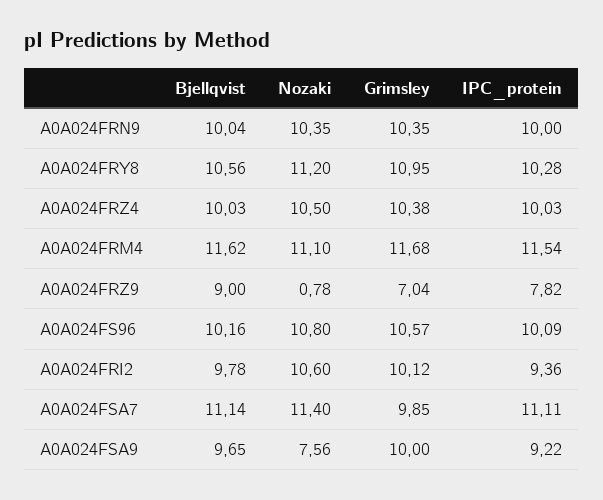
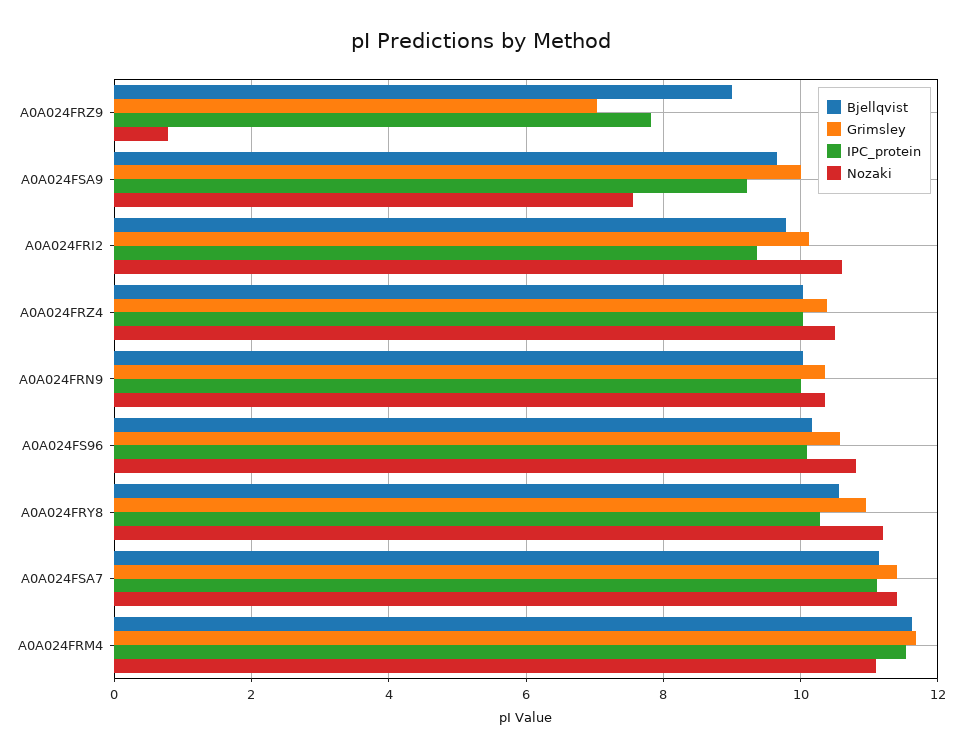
  {
    "Bjellqvist": {
      "A0A024FRN9": 10.04,
      "A0A024FRY8": 10.56,
      "A0A024FRZ4": 10.03,
      "A0A024FRM4": 11.62,
      "A0A024FRZ9": 9,
      "A0A024FS96": 10.16,
      "A0A024FRI2": 9.78,
      "A0A024FSA7": 11.14,
      "A0A024FSA9": 9.65
    },
    "Nozaki": {
      "A0A024FRN9": 10.35,
      "A0A024FRY8": 11.2,
      "A0A024FRZ4": 10.5,
      "A0A024FRM4": 11.1,
      "A0A024FRZ9": 0.78,
      "A0A024FS96": 10.8,
      "A0A024FRI2": 10.6,
      "A0A024FSA7": 11.4,
      "A0A024FSA9": 7.56
    },
    "Grimsley": {
      "A0A024FRN9": 10.35,
      "A0A024FRY8": 10.95,
      "A0A024FRZ4": 10.38,
      "A0A024FRM4": 11.68,
      "A0A024FRZ9": 7.04,
      "A0A024FS96": 10.57,
      "A0A024FRI2": 10.12,
-     "A0A024FSA7": 9.85,
+     "A0A024FSA7": 11.4,
      "A0A024FSA9": 10
    },
    "IPC_protein": {
      "A0A024FRN9": 10,
      "A0A024FRY8": 10.28,
      "A0A024FRZ4": 10.03,
      "A0A024FRM4": 11.54,
      "A0A024FRZ9": 7.82,
      "A0A024FS96": 10.09,
      "A0A024FRI2": 9.36,
      "A0A024FSA7": 11.11,
      "A0A024FSA9": 9.22
    }
  }

